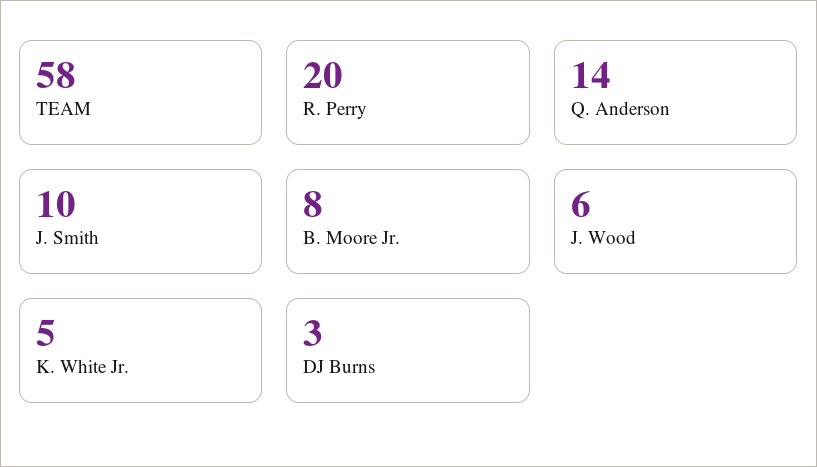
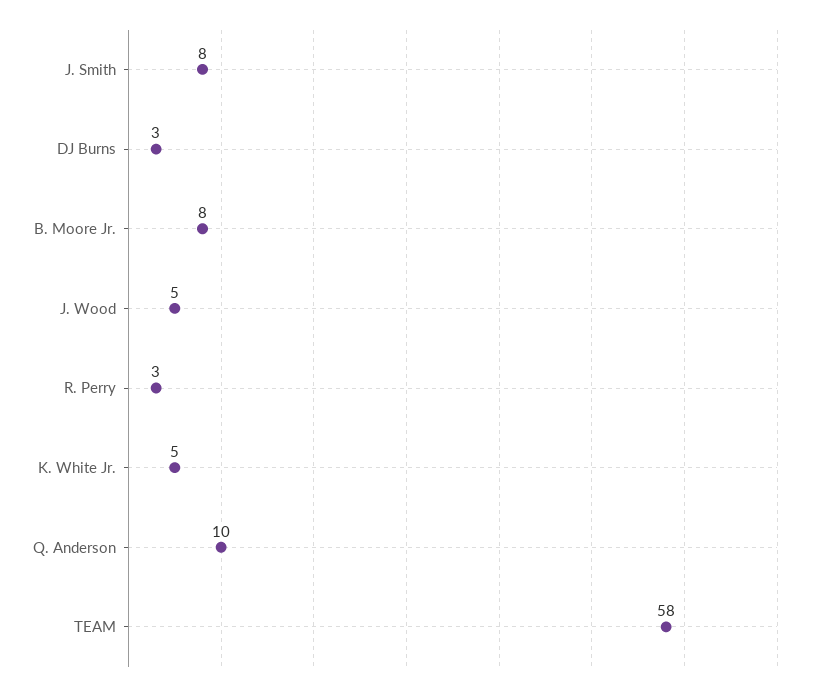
  {
    "TEAM": 58,
-   "R. Perry": 20,
+   "R. Perry": 3,
-   "Q. Anderson": 14,
+   "Q. Anderson": 10,
-   "J. Smith": 10,
+   "J. Smith": 8,
    "B. Moore Jr.": 8,
-   "J. Wood": 6,
+   "J. Wood": 5,
    "K. White Jr.": 5,
    "DJ Burns": 3
  }

